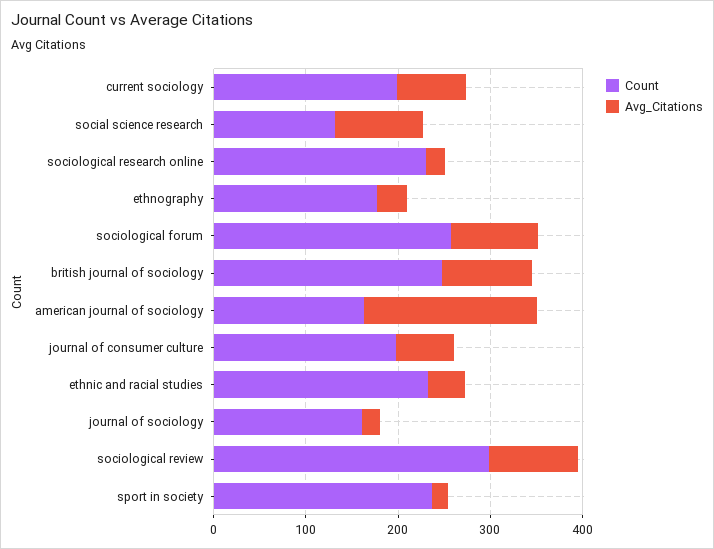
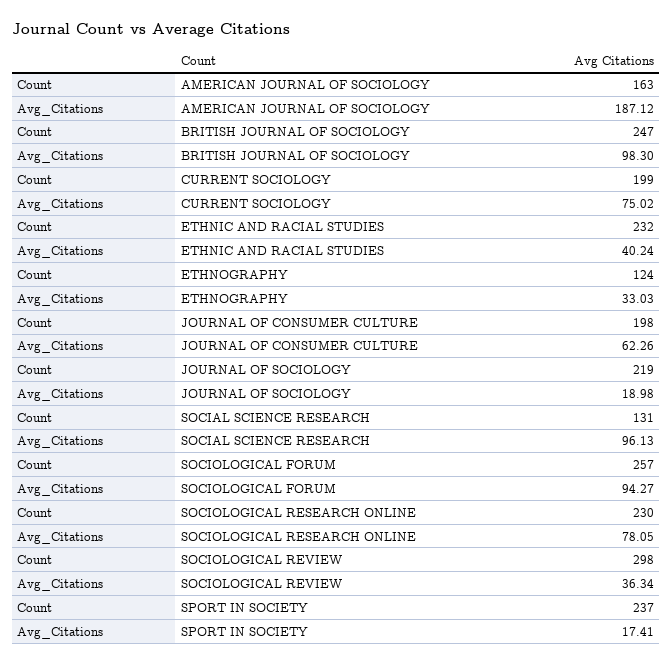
  {
    "Count": {
      "current sociology": 199,
      "social science research": 131,
      "sociological research online": 230,
-     "ethnography": 180,
+     "ethnography": 124,
      "sociological forum": 257,
      "british journal of sociology": 247,
      "american journal of sociology": 163,
      "journal of consumer culture": 198,
      "ethnic and racial studies": 232,
-     "journal of sociology": 160,
+     "journal of sociology": 219,
      "sociological review": 298,
      "sport in society": 237
    },
    "Avg_Citations": {
      "current sociology": 75.02,
      "social science research": 96.13,
-     "sociological research online": 20,
+     "sociological research online": 78.05,
      "ethnography": 33.03,
      "sociological forum": 94.27,
      "british journal of sociology": 98.3,
      "american journal of sociology": 187.12,
      "journal of consumer culture": 62.26,
      "ethnic and racial studies": 40.24,
      "journal of sociology": 18.98,
-     "sociological review": 100,
+     "sociological review": 36.34,
      "sport in society": 17.41
    }
  }

